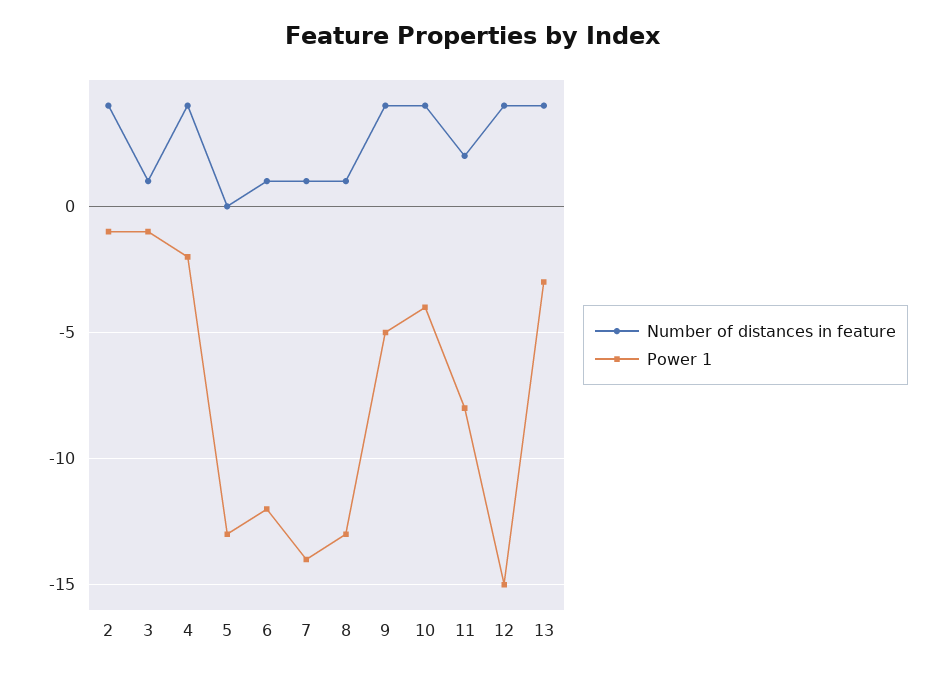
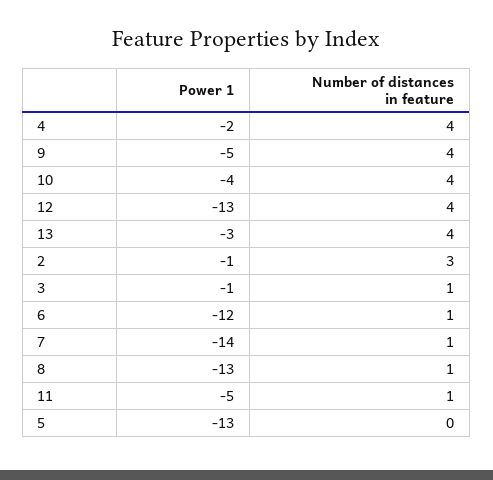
  {
    "Number of distances in feature": {
-     "2": 4,
+     "2": 3,
      "3": 1,
      "4": 4,
      "5": 0,
      "6": 1,
      "7": 1,
      "8": 1,
      "9": 4,
      "10": 4,
-     "11": 2,
+     "11": 1,
      "12": 4,
      "13": 4
    },
    "Power 1": {
      "2": -1,
      "3": -1,
      "4": -2,
      "5": -13,
      "6": -12,
      "7": -14,
      "8": -13,
      "9": -5,
      "10": -4,
-     "11": -8,
+     "11": -5,
-     "12": -15,
+     "12": -13,
      "13": -3
    }
  }

